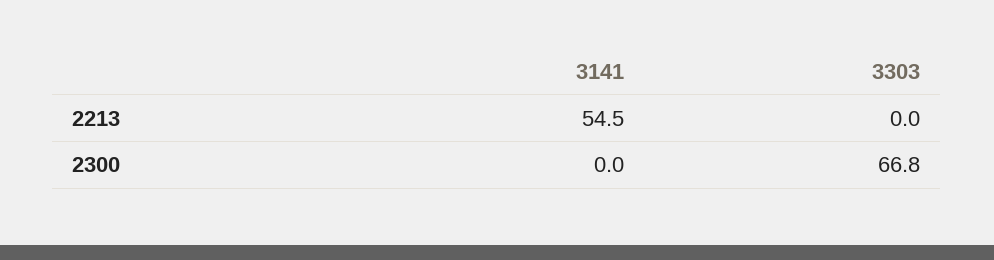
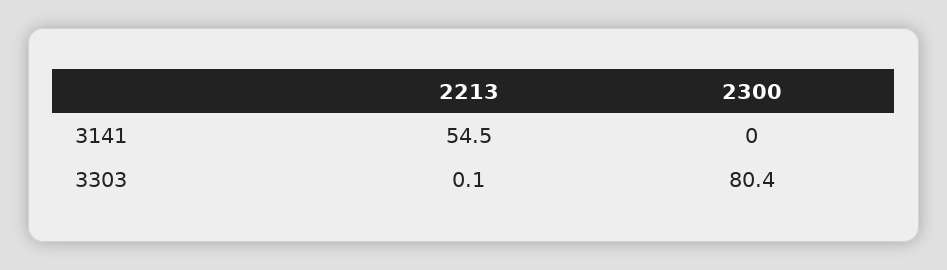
  {
    "3141": {
      "2213": 54.5,
      "2300": 0
    },
    "3303": {
-     "2213": 0,
+     "2213": 0.1,
-     "2300": 66.8
+     "2300": 80.4
    }
  }

